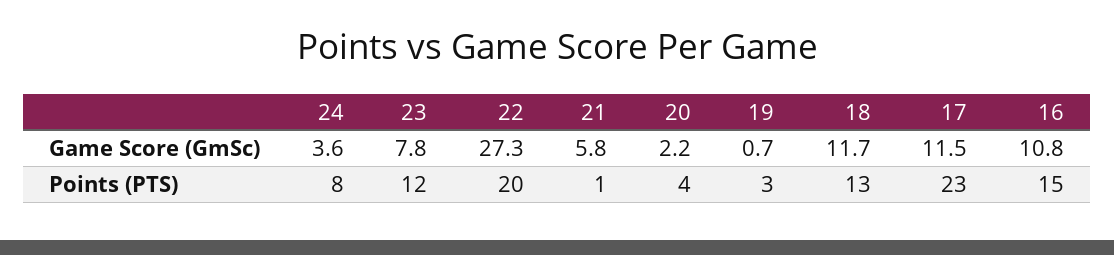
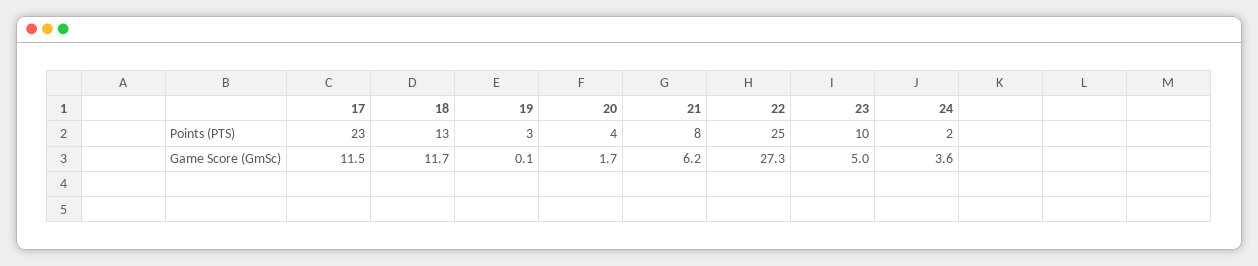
  {
    "24": {
      "Game Score (GmSc)": 3.6,
-     "Points (PTS)": 8
+     "Points (PTS)": 2
    },
    "23": {
-     "Game Score (GmSc)": 7.8,
+     "Game Score (GmSc)": 5,
-     "Points (PTS)": 12
+     "Points (PTS)": 10
    },
    "22": {
      "Game Score (GmSc)": 27.3,
-     "Points (PTS)": 20
+     "Points (PTS)": 25
    },
    "21": {
-     "Game Score (GmSc)": 5.8,
+     "Game Score (GmSc)": 6.2,
-     "Points (PTS)": 1
+     "Points (PTS)": 8
    },
    "20": {
-     "Game Score (GmSc)": 2.2,
+     "Game Score (GmSc)": 1.7,
      "Points (PTS)": 4
    },
    "19": {
-     "Game Score (GmSc)": 0.7,
+     "Game Score (GmSc)": 0.1,
      "Points (PTS)": 3
    },
    "18": {
      "Game Score (GmSc)": 11.7,
      "Points (PTS)": 13
    },
    "17": {
      "Game Score (GmSc)": 11.5,
      "Points (PTS)": 23
-   },
+   }
-   "16": {
-     "Game Score (GmSc)": 10.8,
-     "Points (PTS)": 15
-   }
  }

